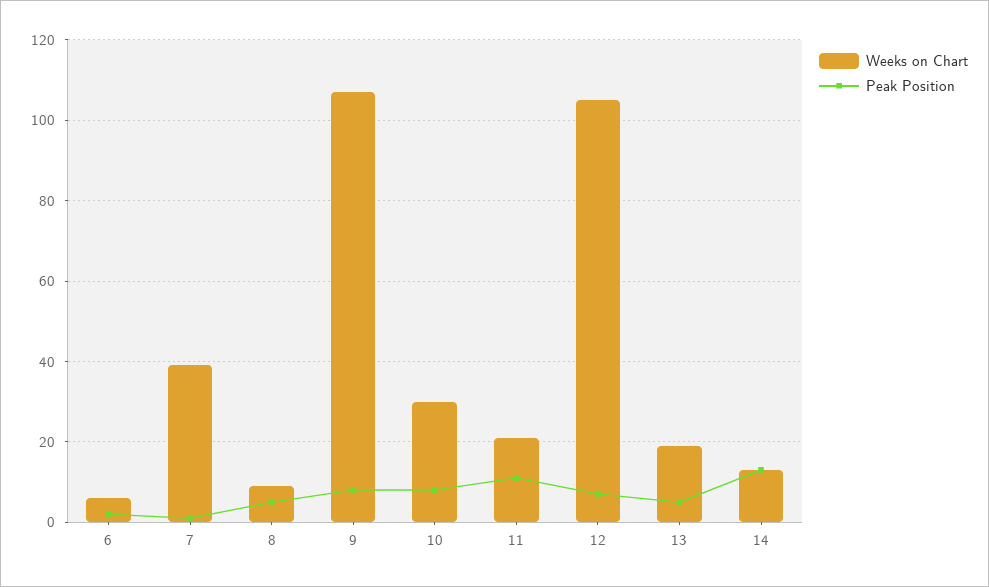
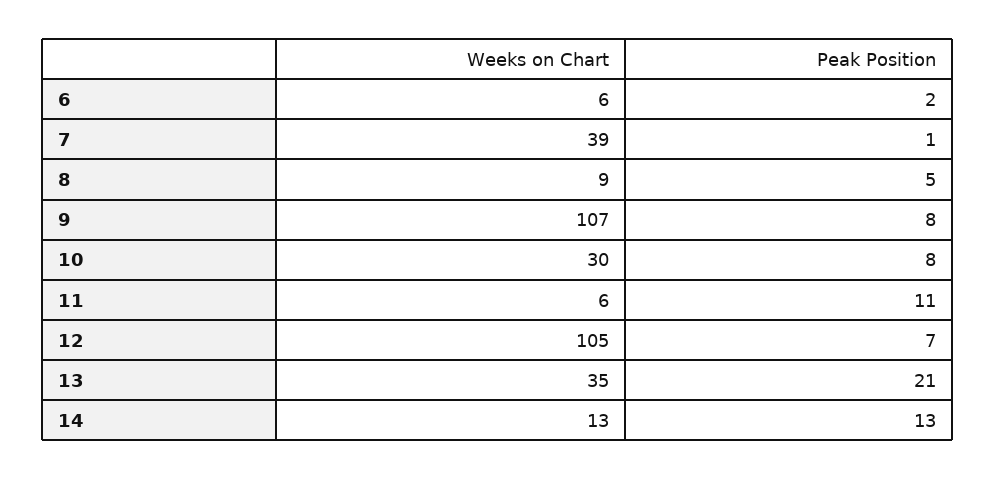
  {
    "Weeks on Chart": {
      "6": 6,
      "7": 39,
      "8": 9,
      "9": 107,
      "10": 30,
-     "11": 20,
+     "11": 6,
      "12": 105,
-     "13": 20,
+     "13": 35,
      "14": 13
    },
    "Peak Position": {
      "6": 2,
      "7": 1,
      "8": 5,
      "9": 8,
      "10": 8,
      "11": 11,
      "12": 7,
-     "13": 5,
+     "13": 21,
      "14": 13
    }
  }

